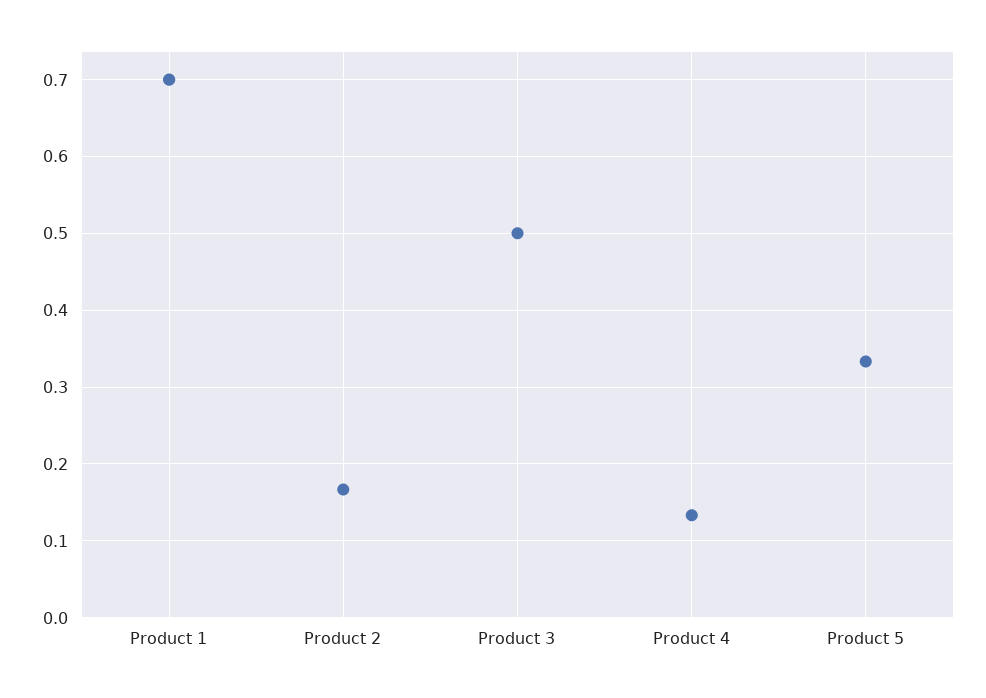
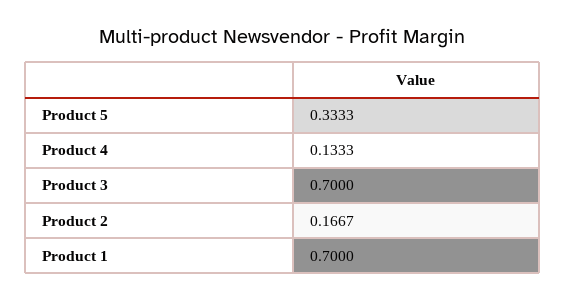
  {
    "Product 1": 0.7,
    "Product 2": 0.1667,
-   "Product 3": 0.5,
+   "Product 3": 0.7,
    "Product 4": 0.1333,
    "Product 5": 0.3333
  }

